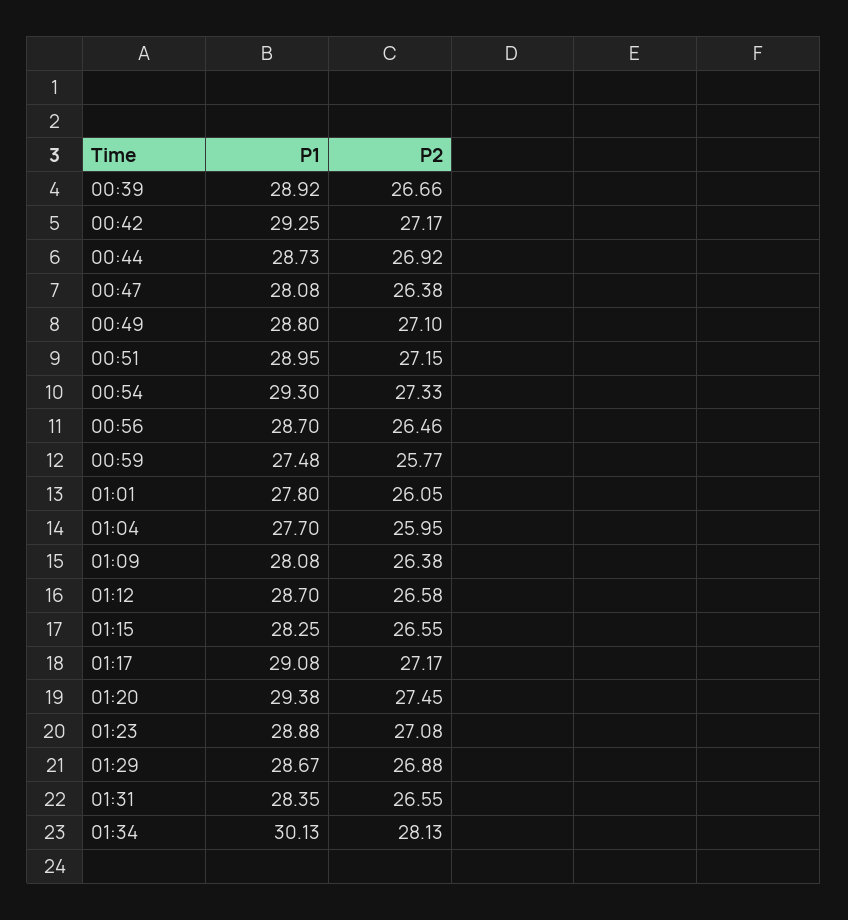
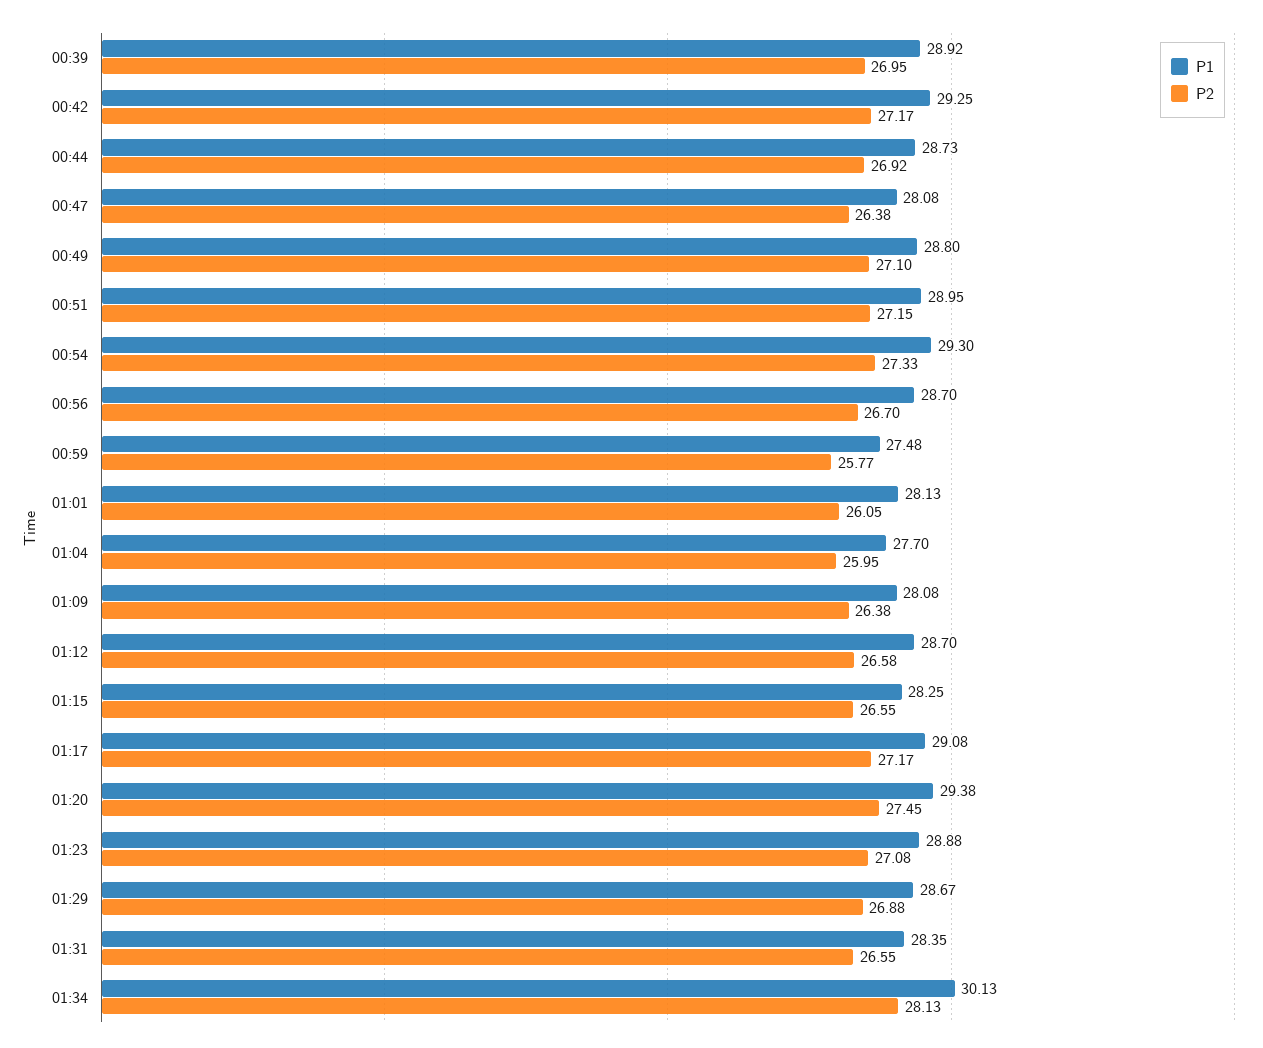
  {
    "P1": {
      "00:39": 28.92,
      "00:42": 29.25,
      "00:44": 28.73,
      "00:47": 28.08,
      "00:49": 28.8,
      "00:51": 28.95,
      "00:54": 29.3,
      "00:56": 28.7,
      "00:59": 27.48,
-     "01:01": 27.8,
+     "01:01": 28.13,
      "01:04": 27.7,
      "01:09": 28.08,
      "01:12": 28.7,
      "01:15": 28.25,
      "01:17": 29.08,
      "01:20": 29.38,
      "01:23": 28.88,
      "01:29": 28.67,
      "01:31": 28.35,
      "01:34": 30.13
    },
    "P2": {
-     "00:39": 26.66,
+     "00:39": 26.95,
      "00:42": 27.17,
      "00:44": 26.92,
      "00:47": 26.38,
      "00:49": 27.1,
      "00:51": 27.15,
      "00:54": 27.33,
-     "00:56": 26.46,
+     "00:56": 26.7,
      "00:59": 25.77,
      "01:01": 26.05,
      "01:04": 25.95,
      "01:09": 26.38,
      "01:12": 26.58,
      "01:15": 26.55,
      "01:17": 27.17,
      "01:20": 27.45,
      "01:23": 27.08,
      "01:29": 26.88,
      "01:31": 26.55,
      "01:34": 28.13
    }
  }

